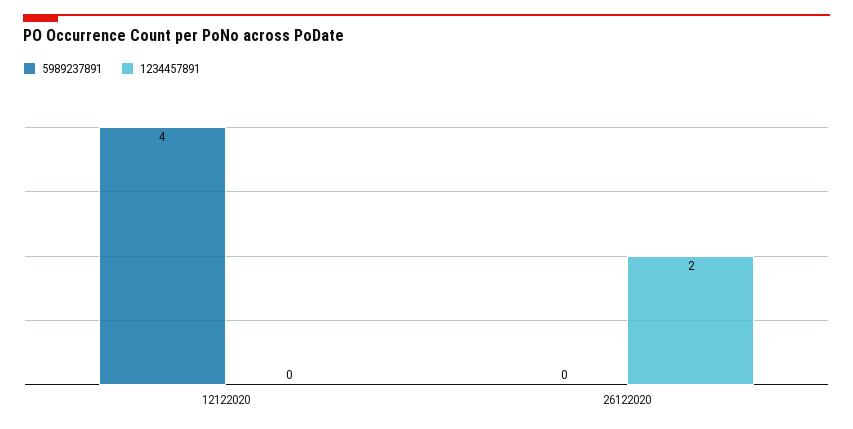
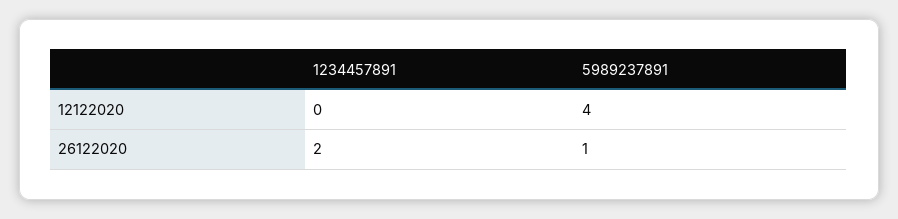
  {
    "5989237891": {
      "12122020": 4,
-     "26122020": 0
+     "26122020": 1
    },
    "1234457891": {
      "12122020": 0,
      "26122020": 2
    }
  }

